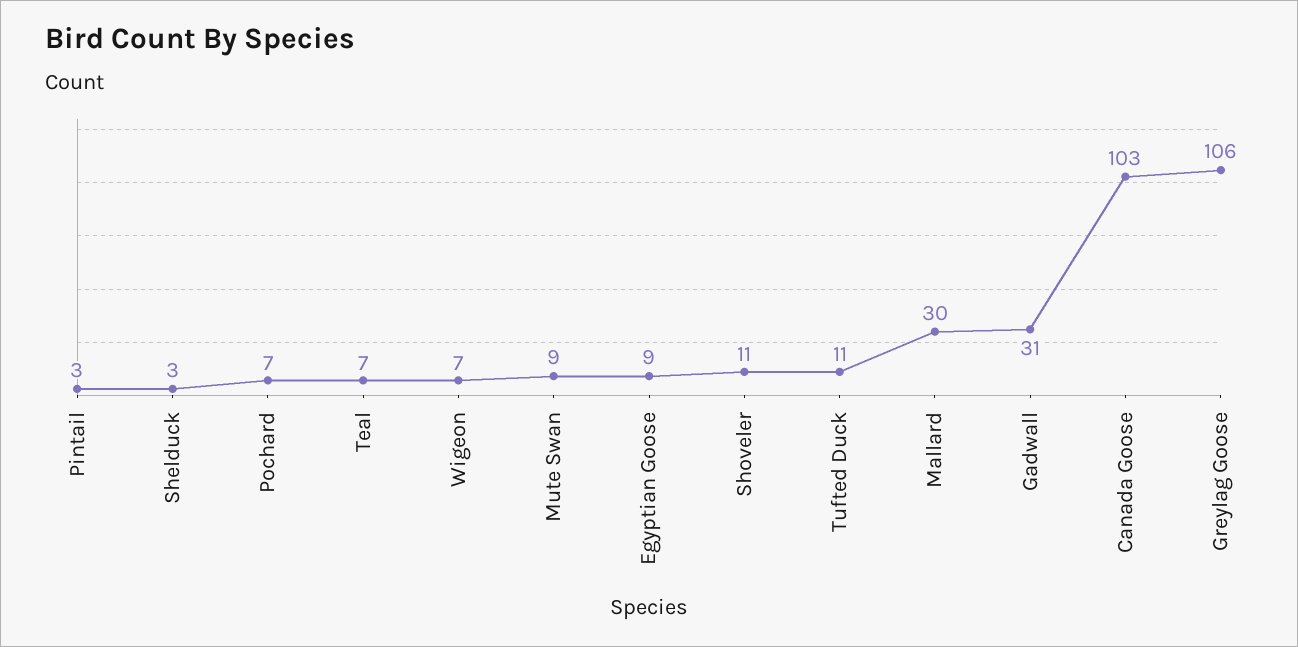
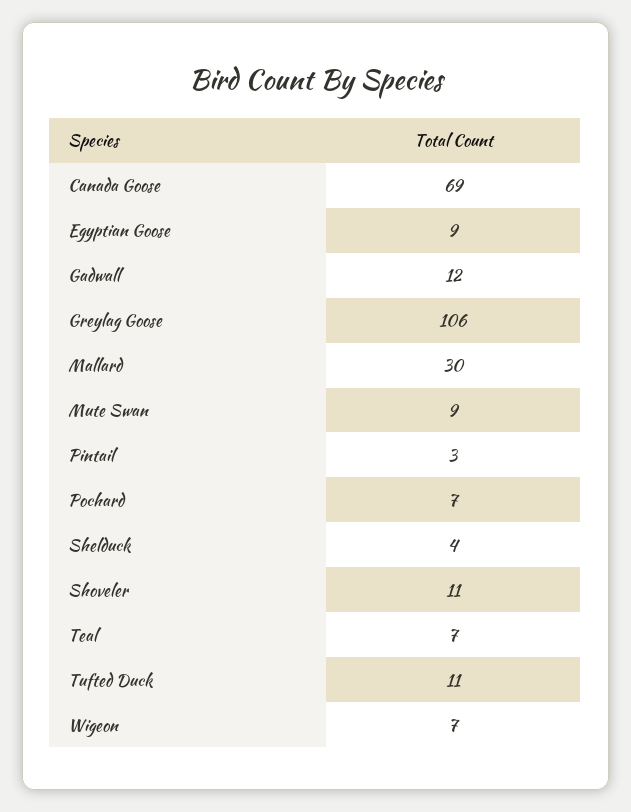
  {
    "Pintail": 3,
-   "Shelduck": 3,
+   "Shelduck": 4,
    "Pochard": 7,
    "Teal": 7,
    "Wigeon": 7,
    "Mute Swan": 9,
    "Egyptian Goose": 9,
    "Shoveler": 11,
    "Tufted Duck": 11,
    "Mallard": 30,
-   "Gadwall": 31,
+   "Gadwall": 12,
-   "Canada Goose": 103,
+   "Canada Goose": 69,
    "Greylag Goose": 106
  }

